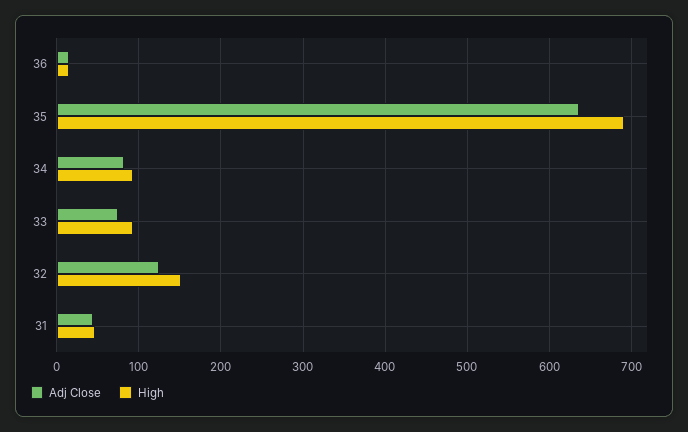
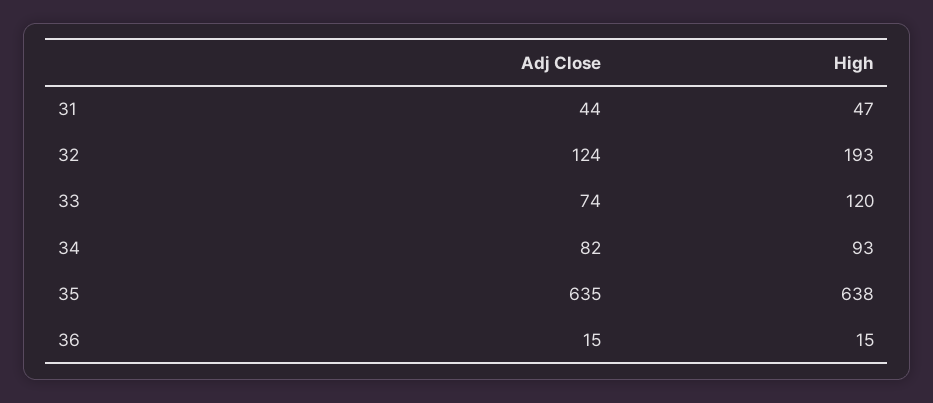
  {
    "Adj Close": {
      "36": 15,
      "35": 635,
      "34": 82,
      "33": 74,
      "32": 124,
      "31": 44
    },
    "High": {
      "36": 15,
-     "35": 690,
+     "35": 638,
      "34": 93,
-     "33": 90,
+     "33": 120,
-     "32": 150,
+     "32": 193,
      "31": 47
    }
  }

